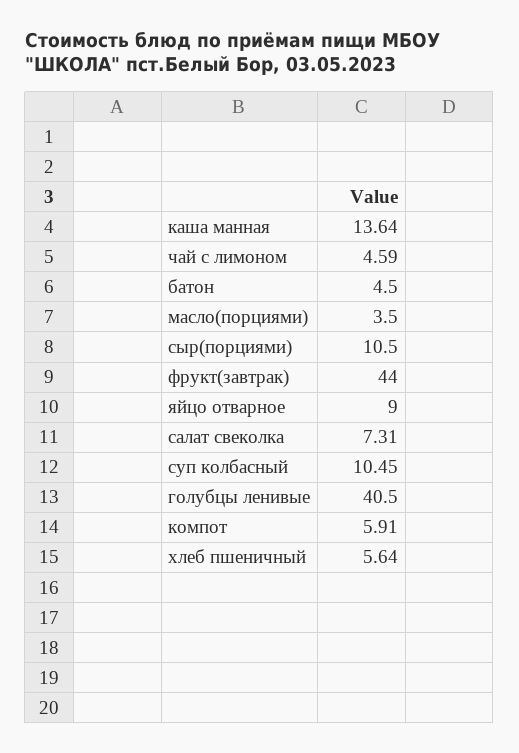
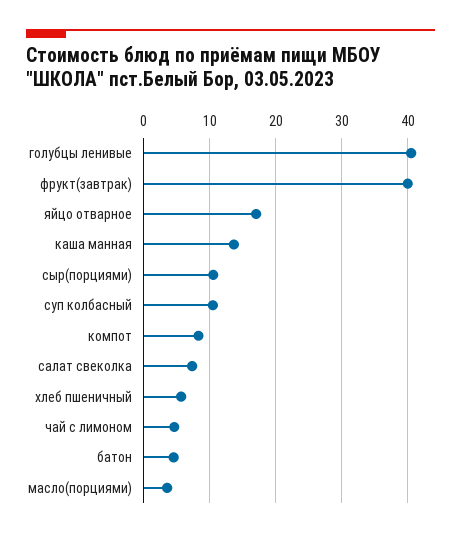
  {
    "каша манная": 13.64,
    "чай с лимоном": 4.59,
    "батон": 4.5,
    "масло(порциями)": 3.5,
    "сыр(порциями)": 10.5,
-   "фрукт(завтрак)": 44,
+   "фрукт(завтрак)": 40,
-   "яйцо отварное": 9,
+   "яйцо отварное": 17,
    "салат свеколка": 7.31,
    "суп колбасный": 10.45,
    "голубцы ленивые": 40.5,
-   "компот": 5.91,
+   "компот": 8,
    "хлеб пшеничный": 5.64
  }

